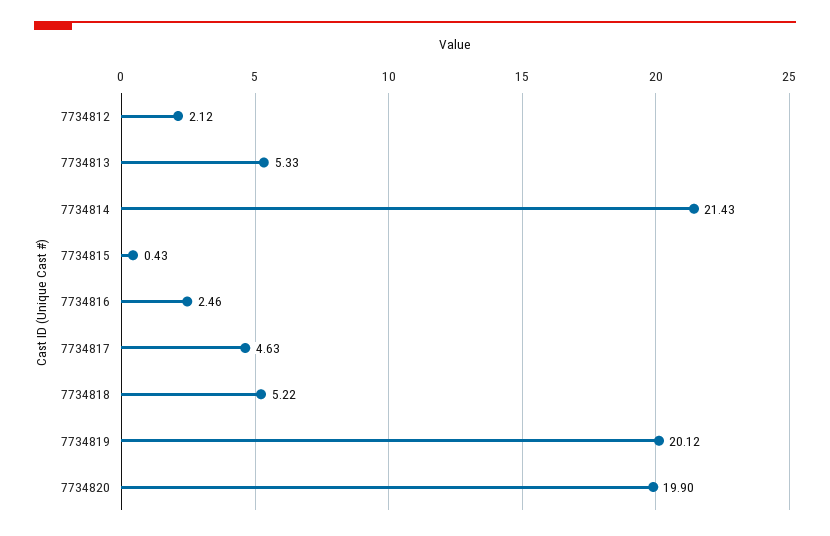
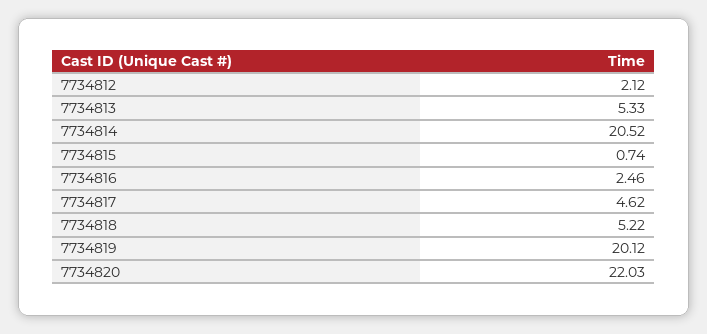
  {
    "7734812": 2.12,
    "7734813": 5.33,
-   "7734814": 21.43,
+   "7734814": 20.52,
-   "7734815": 0.43,
+   "7734815": 0.74,
    "7734816": 2.46,
-   "7734817": 4.63,
+   "7734817": 4.62,
    "7734818": 5.22,
    "7734819": 20.12,
-   "7734820": 19.9
+   "7734820": 22.03
  }

